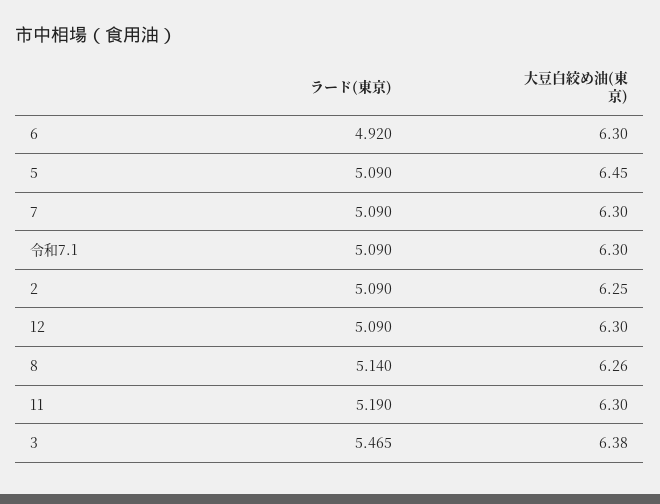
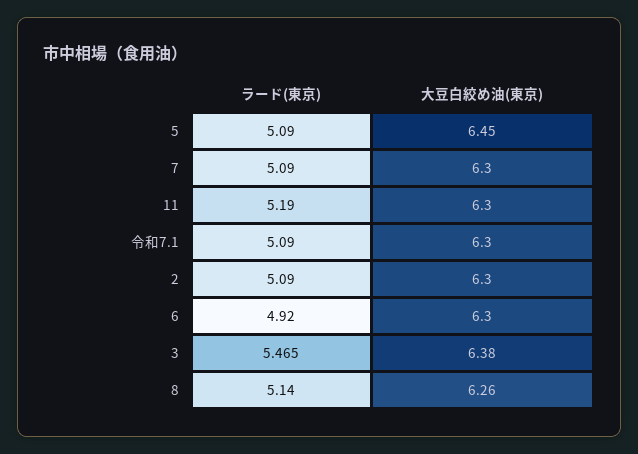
  {
    "ラード(東京)": {
      "6": 4.92,
      "5": 5.09,
      "7": 5.09,
      "令和7.1": 5.09,
      "2": 5.09,
-     "12": 5.09,
      "8": 5.14,
      "11": 5.19,
      "3": 5.465
    },
    "大豆白絞め油(東京)": {
      "6": 6.3,
      "5": 6.45,
      "7": 6.3,
      "令和7.1": 6.3,
-     "2": 6.25,
+     "2": 6.3,
-     "12": 6.3,
      "8": 6.26,
      "11": 6.3,
      "3": 6.38
    }
  }

